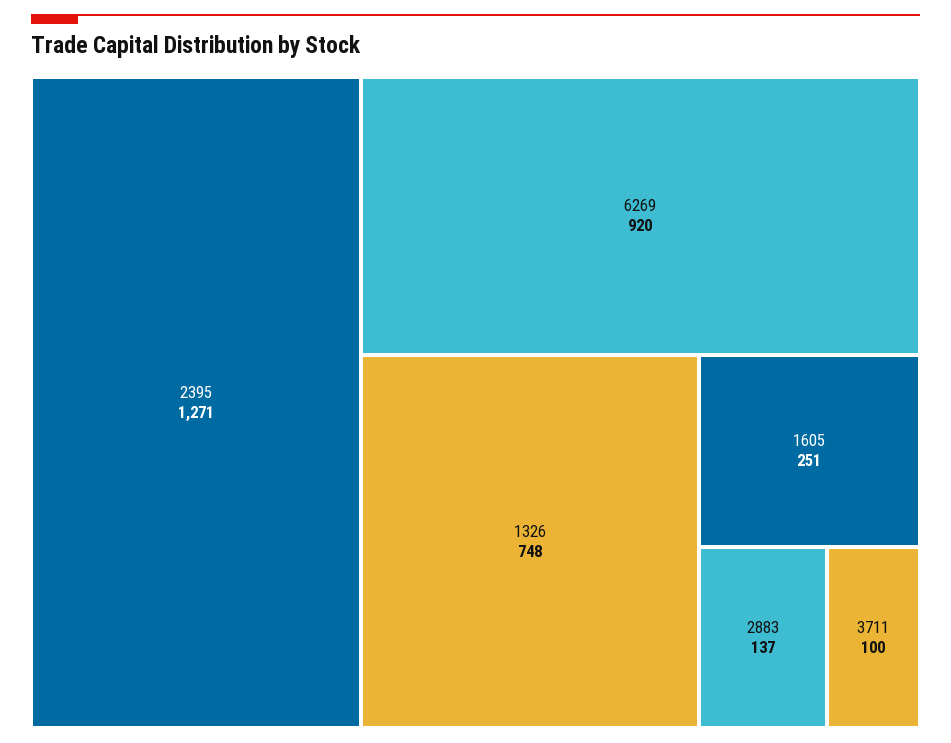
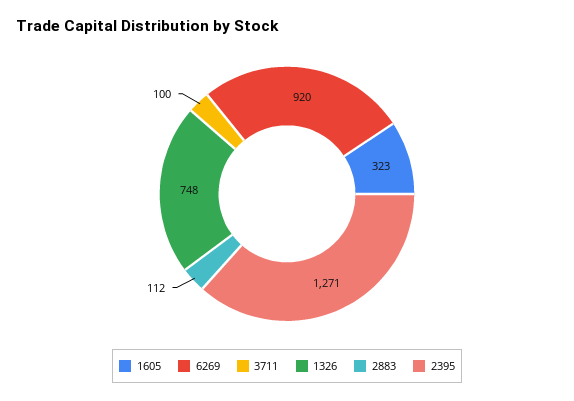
  {
    "2395": 1271,
    "6269": 920,
    "1326": 748,
-   "1605": 251,
+   "1605": 323,
-   "2883": 137,
+   "2883": 112,
    "3711": 100
  }

